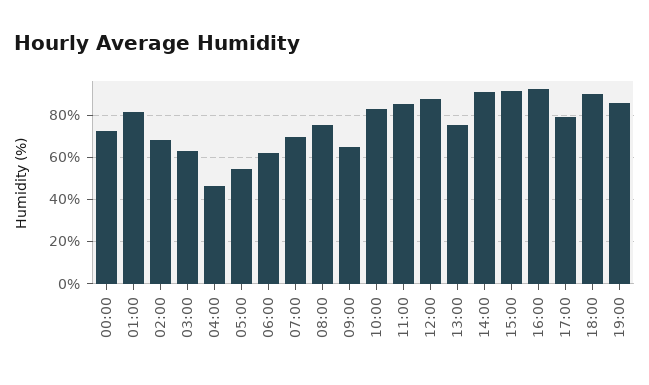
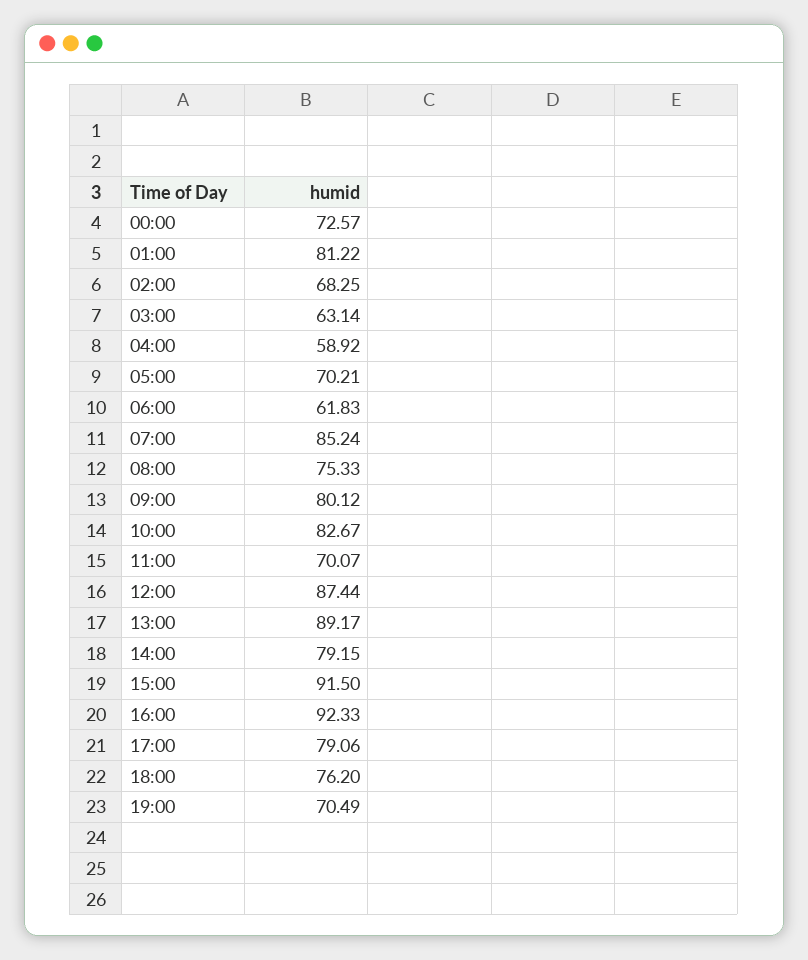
  {
    "00:00": 72.57,
    "01:00": 81.22,
    "02:00": 68.25,
    "03:00": 63.14,
-   "04:00": 45,
+   "04:00": 58.92,
-   "05:00": 55,
+   "05:00": 70.21,
    "06:00": 61.83,
-   "07:00": 70,
+   "07:00": 85.24,
    "08:00": 75.33,
-   "09:00": 65,
+   "09:00": 80.12,
    "10:00": 82.67,
-   "11:00": 85,
+   "11:00": 70.07,
    "12:00": 87.44,
-   "13:00": 75,
+   "13:00": 89.17,
-   "14:00": 90,
+   "14:00": 79.15,
    "15:00": 91.5,
    "16:00": 92.33,
    "17:00": 79.06,
-   "18:00": 90,
+   "18:00": 76.2,
-   "19:00": 85
+   "19:00": 70.49
  }

